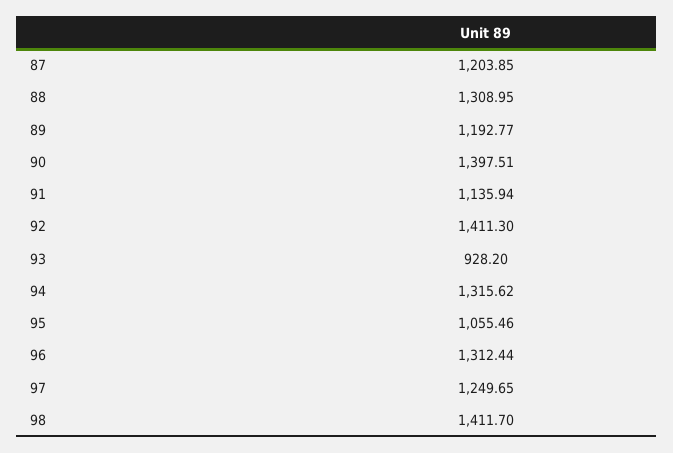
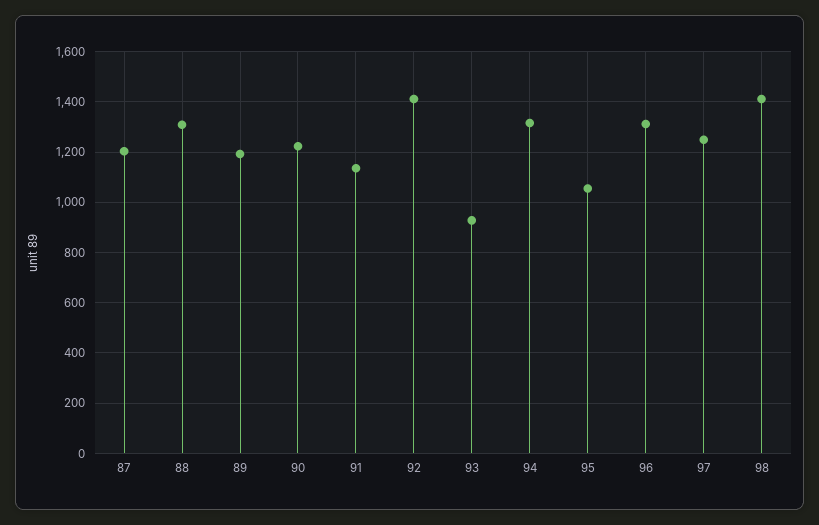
  {
    "87": 1203.85,
    "88": 1308.95,
    "89": 1192.77,
-   "90": 1397.51,
+   "90": 1225,
    "91": 1135.94,
    "92": 1411.3,
    "93": 928.2,
    "94": 1315.62,
    "95": 1055.46,
    "96": 1312.44,
    "97": 1249.65,
    "98": 1411.7
  }

